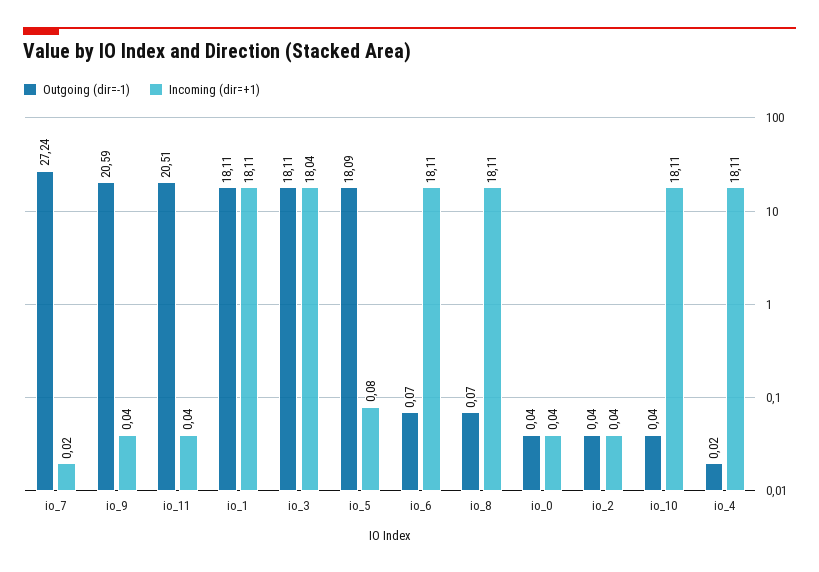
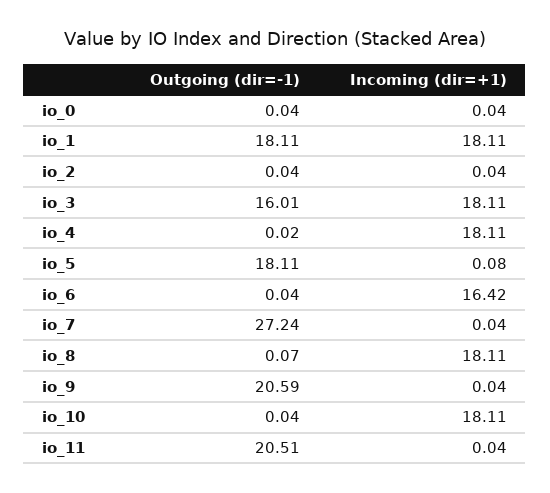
  {
    "Outgoing (dir=-1)": {
      "io_7": 27.24,
      "io_9": 20.59,
      "io_11": 20.51,
      "io_1": 18.11,
-     "io_3": 18.11,
+     "io_3": 16.01,
-     "io_5": 18.09,
+     "io_5": 18.11,
-     "io_6": 0.07,
+     "io_6": 0.04,
      "io_8": 0.07,
      "io_0": 0.04,
      "io_2": 0.04,
      "io_10": 0.04,
      "io_4": 0.02
    },
    "Incoming (dir=+1)": {
-     "io_7": 0.02,
+     "io_7": 0.04,
      "io_9": 0.04,
      "io_11": 0.04,
      "io_1": 18.11,
-     "io_3": 18.04,
+     "io_3": 18.11,
      "io_5": 0.08,
-     "io_6": 18.11,
+     "io_6": 16.42,
      "io_8": 18.11,
      "io_0": 0.04,
      "io_2": 0.04,
      "io_10": 18.11,
      "io_4": 18.11
    }
  }

